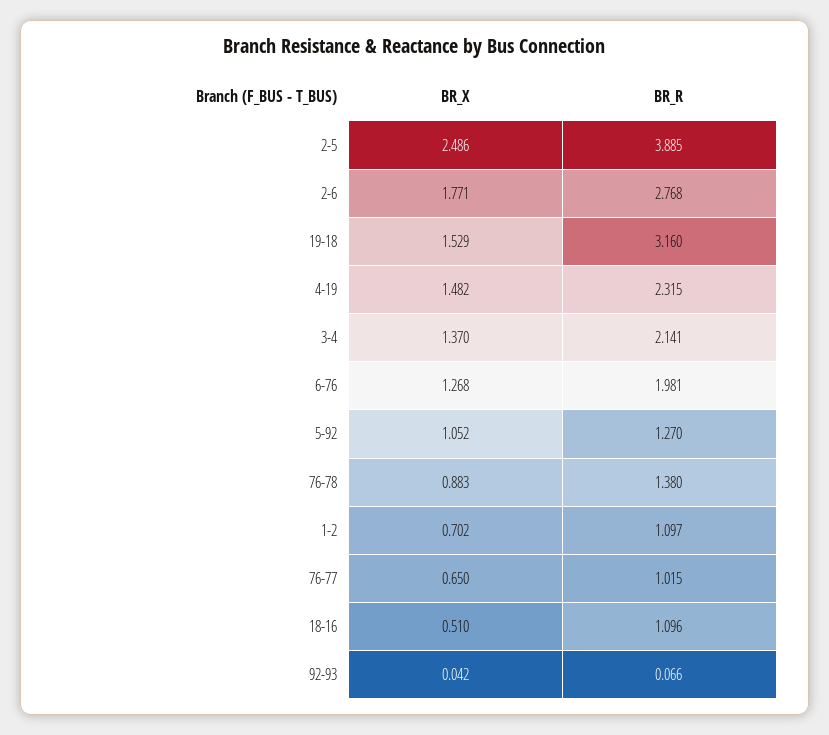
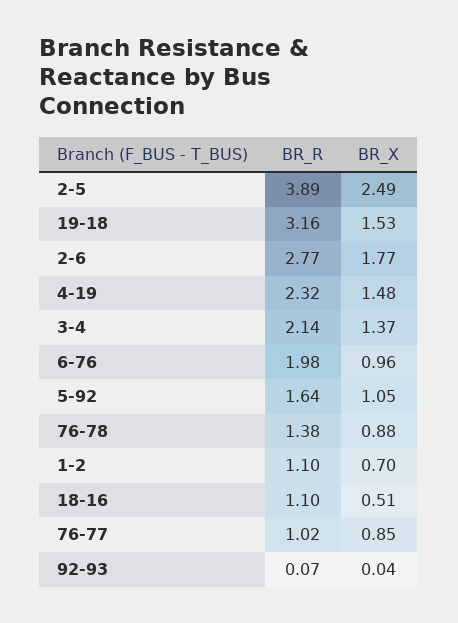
  {
    "BR_X": {
      "2-5": 2.486,
      "2-6": 1.771,
      "19-18": 1.529,
      "4-19": 1.482,
      "3-4": 1.37,
-     "6-76": 1.268,
+     "6-76": 0.96,
      "5-92": 1.052,
      "76-78": 0.883,
      "1-2": 0.702,
-     "76-77": 0.65,
+     "76-77": 0.85,
      "18-16": 0.51,
      "92-93": 0.042
    },
    "BR_R": {
      "2-5": 3.885,
      "2-6": 2.768,
      "19-18": 3.16,
      "4-19": 2.315,
      "3-4": 2.141,
      "6-76": 1.981,
-     "5-92": 1.27,
+     "5-92": 1.64,
      "76-78": 1.38,
      "1-2": 1.097,
      "76-77": 1.015,
      "18-16": 1.096,
      "92-93": 0.066
    }
  }

